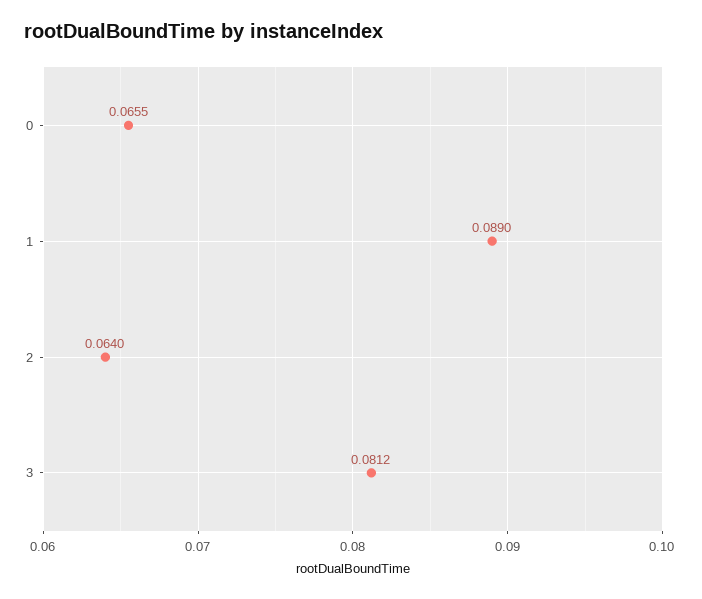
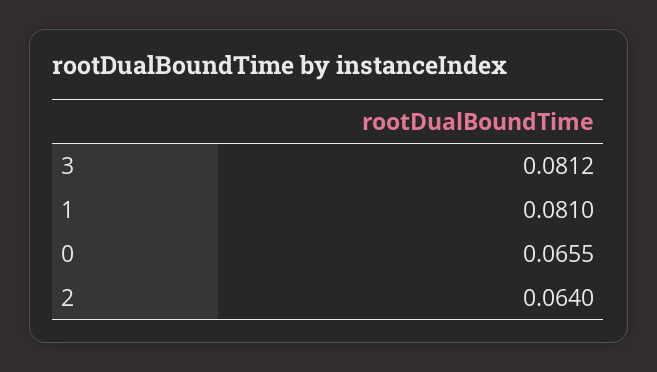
  {
    "0": 0.0655,
-   "1": 0.089,
+   "1": 0.081,
    "2": 0.064,
    "3": 0.0812
  }

